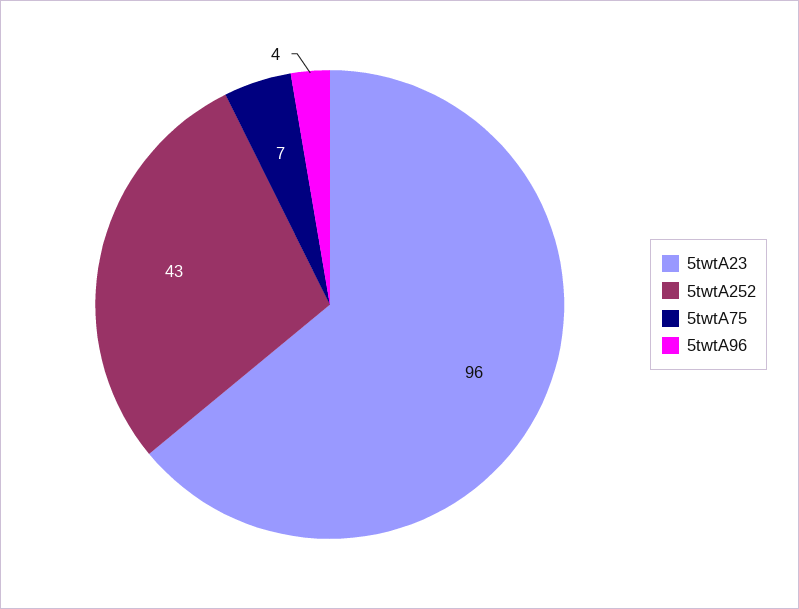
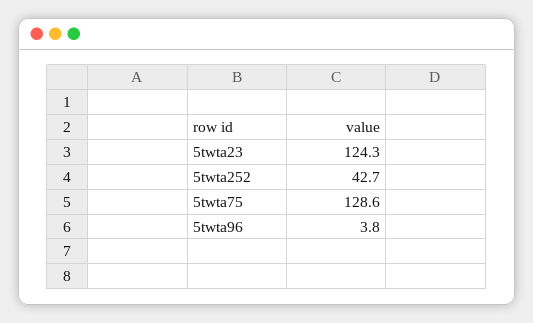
  {
-   "5twtA23": 96,
+   "5twtA23": 124.3,
    "5twtA252": 42.7,
-   "5twtA75": 7,
+   "5twtA75": 128.6,
    "5twtA96": 3.8
  }

